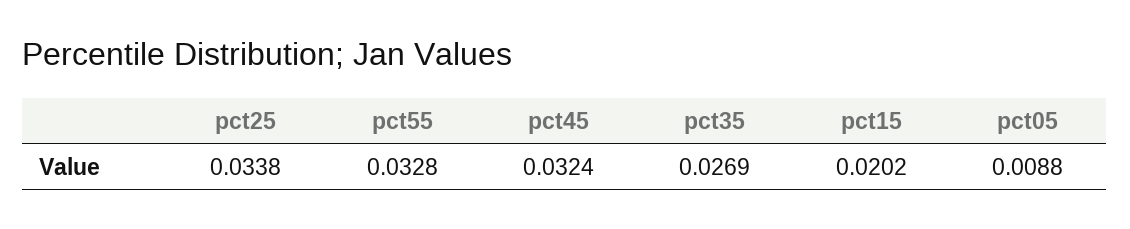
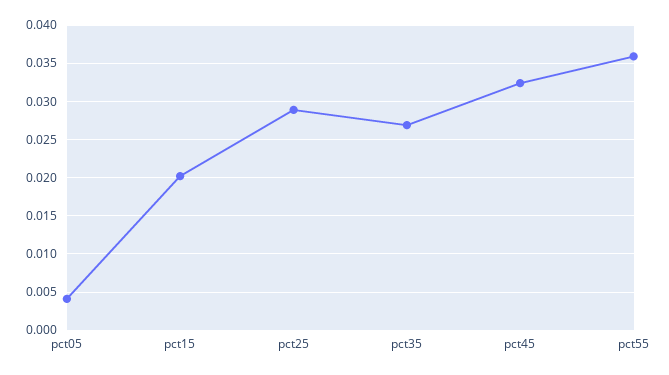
  {
-   "pct25": 0.0338,
+   "pct25": 0.029,
-   "pct55": 0.0328,
+   "pct55": 0.036,
    "pct45": 0.0324,
    "pct35": 0.0269,
    "pct15": 0.0202,
-   "pct05": 0.0088
+   "pct05": 0.004
  }

